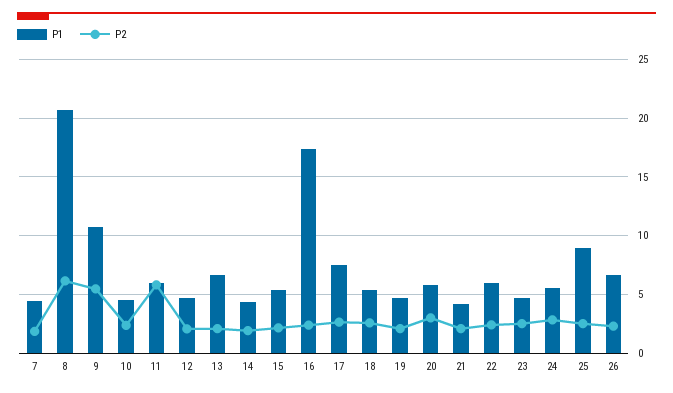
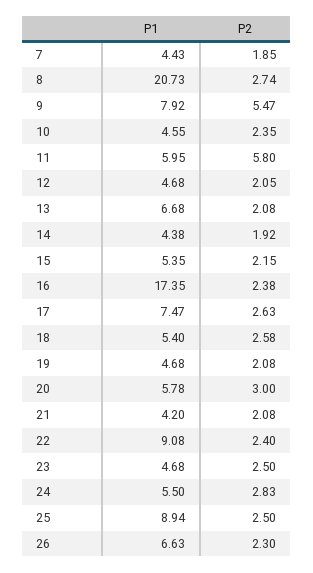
  {
    "P1": {
      "7": 4.43,
      "8": 20.73,
-     "9": 11,
+     "9": 7.92,
      "10": 4.55,
      "11": 5.95,
      "12": 4.68,
      "13": 6.68,
      "14": 4.38,
      "15": 5.35,
      "16": 17.35,
      "17": 7.47,
      "18": 5.4,
      "19": 4.68,
      "20": 5.78,
      "21": 4.2,
-     "22": 6,
+     "22": 9.08,
      "23": 4.68,
      "24": 5.5,
      "25": 8.94,
      "26": 6.63
    },
    "P2": {
      "7": 1.85,
-     "8": 6,
+     "8": 2.74,
      "9": 5.47,
      "10": 2.35,
      "11": 5.8,
      "12": 2.05,
      "13": 2.08,
      "14": 1.92,
      "15": 2.15,
      "16": 2.38,
      "17": 2.63,
      "18": 2.58,
      "19": 2.08,
      "20": 3,
      "21": 2.08,
      "22": 2.4,
      "23": 2.5,
      "24": 2.83,
      "25": 2.5,
      "26": 2.3
    }
  }

